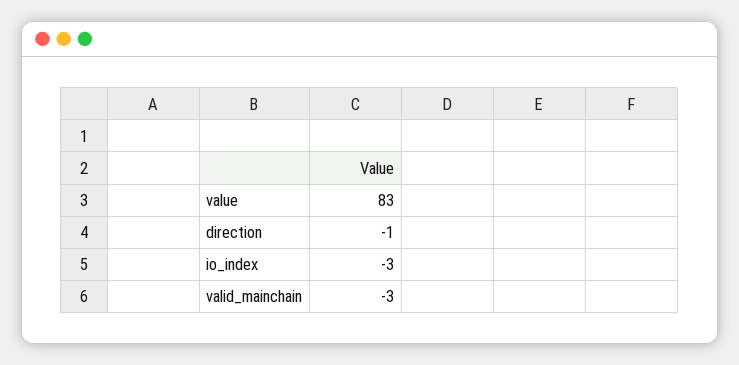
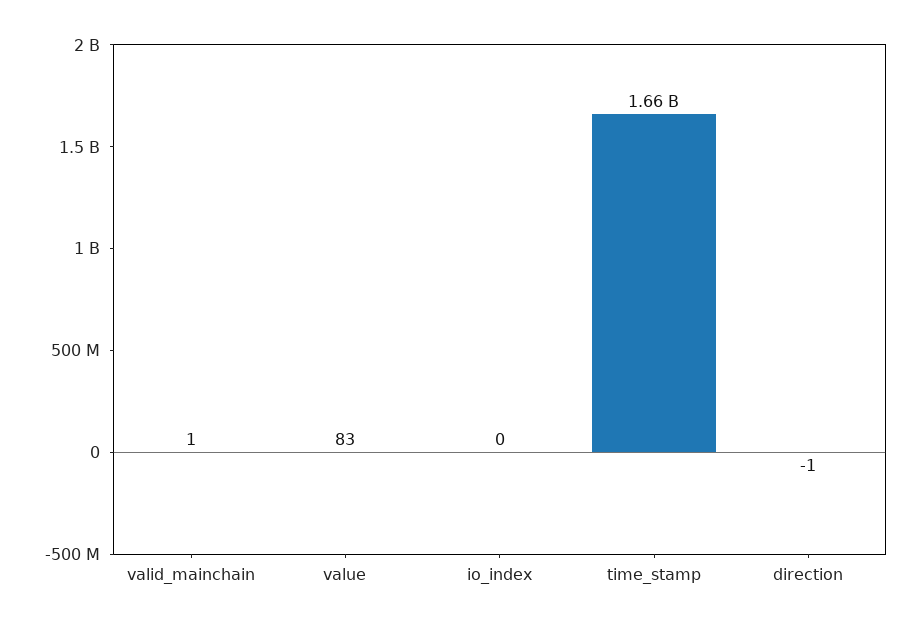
  {
    "value": 83,
    "direction": -1,
-   "io_index": -3,
+   "io_index": 0,
-   "valid_mainchain": -3
+   "valid_mainchain": 1,
+   "time_stamp": 1660000000
  }

